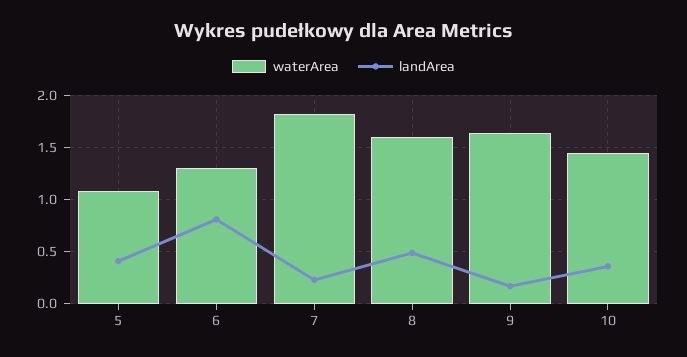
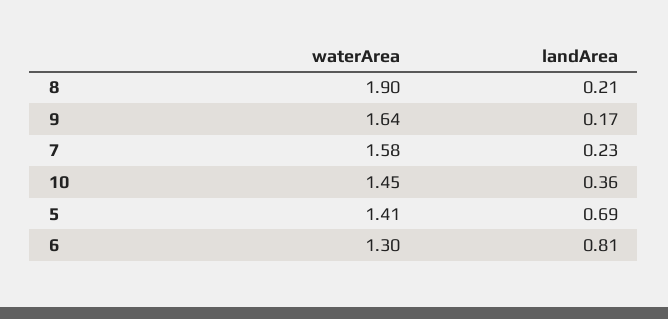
  {
    "waterArea": {
-     "5": 1.1,
+     "5": 1.41,
      "6": 1.3,
-     "7": 1.8,
+     "7": 1.58,
-     "8": 1.6,
+     "8": 1.9,
      "9": 1.64,
      "10": 1.45
    },
    "landArea": {
-     "5": 0.4,
+     "5": 0.69,
      "6": 0.81,
      "7": 0.23,
-     "8": 0.5,
+     "8": 0.21,
      "9": 0.17,
      "10": 0.36
    }
  }

